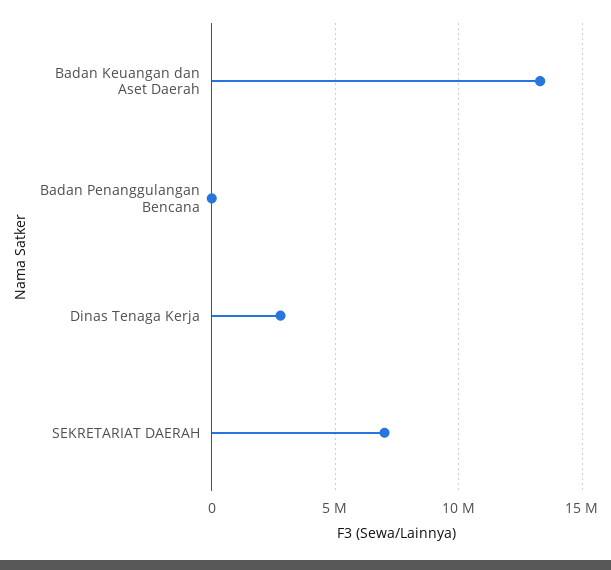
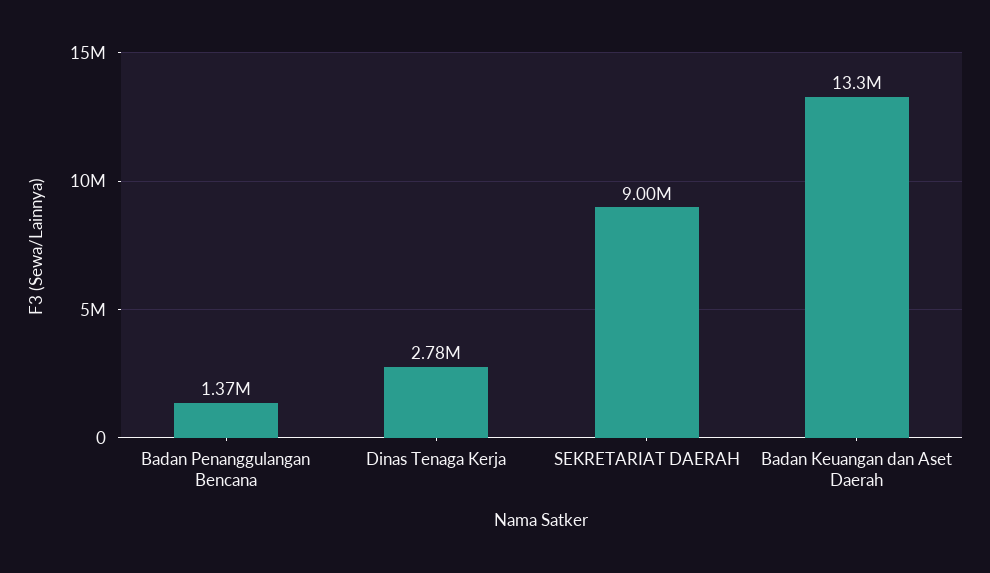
  {
    "Badan Keuangan dan Aset Daerah": 13300000,
-   "Badan Penanggulangan Bencana": 0,
+   "Badan Penanggulangan Bencana": 1370000,
    "Dinas Tenaga Kerja": 2780000,
-   "SEKRETARIAT DAERAH": 7000000
+   "SEKRETARIAT DAERAH": 9000000
  }

